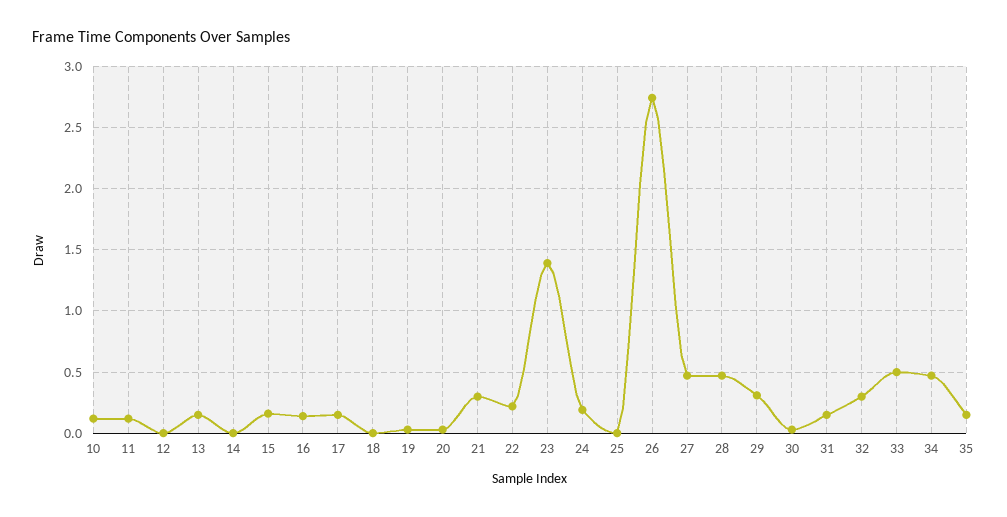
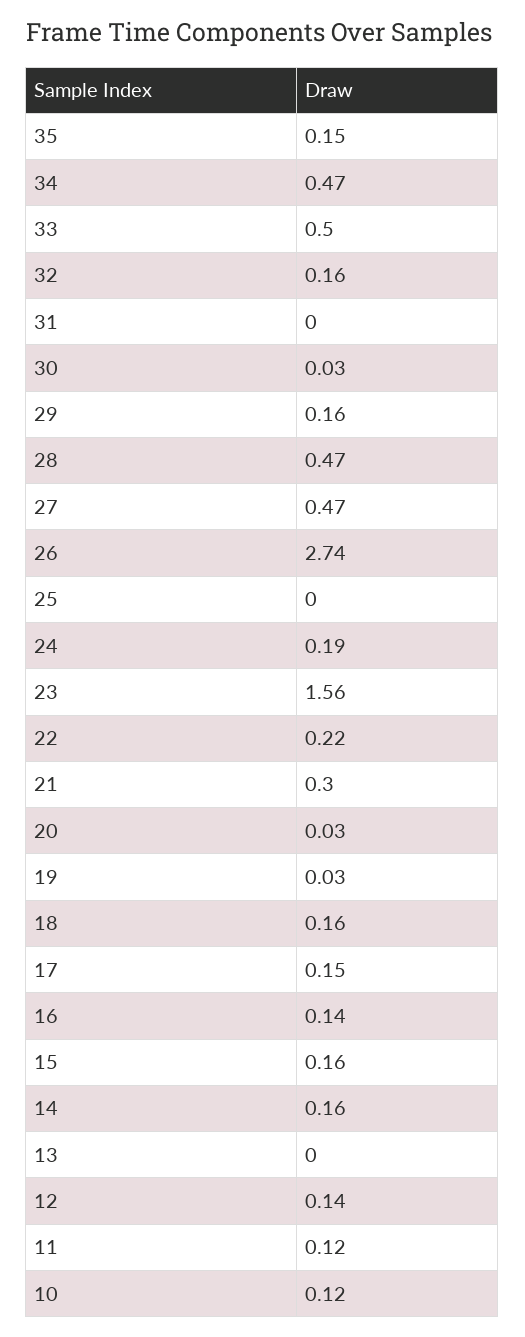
  {
    "10": 0.12,
    "11": 0.12,
-   "12": 0,
+   "12": 0.14,
-   "13": 0.15,
+   "13": 0,
-   "14": 0,
+   "14": 0.16,
    "15": 0.16,
    "16": 0.14,
    "17": 0.15,
-   "18": 0,
+   "18": 0.16,
    "19": 0.03,
    "20": 0.03,
    "21": 0.3,
    "22": 0.22,
-   "23": 1.4,
+   "23": 1.56,
    "24": 0.19,
    "25": 0,
    "26": 2.74,
    "27": 0.47,
    "28": 0.47,
-   "29": 0.3,
+   "29": 0.16,
    "30": 0.03,
-   "31": 0.15,
+   "31": 0,
-   "32": 0.3,
+   "32": 0.16,
    "33": 0.5,
    "34": 0.47,
    "35": 0.15
  }

